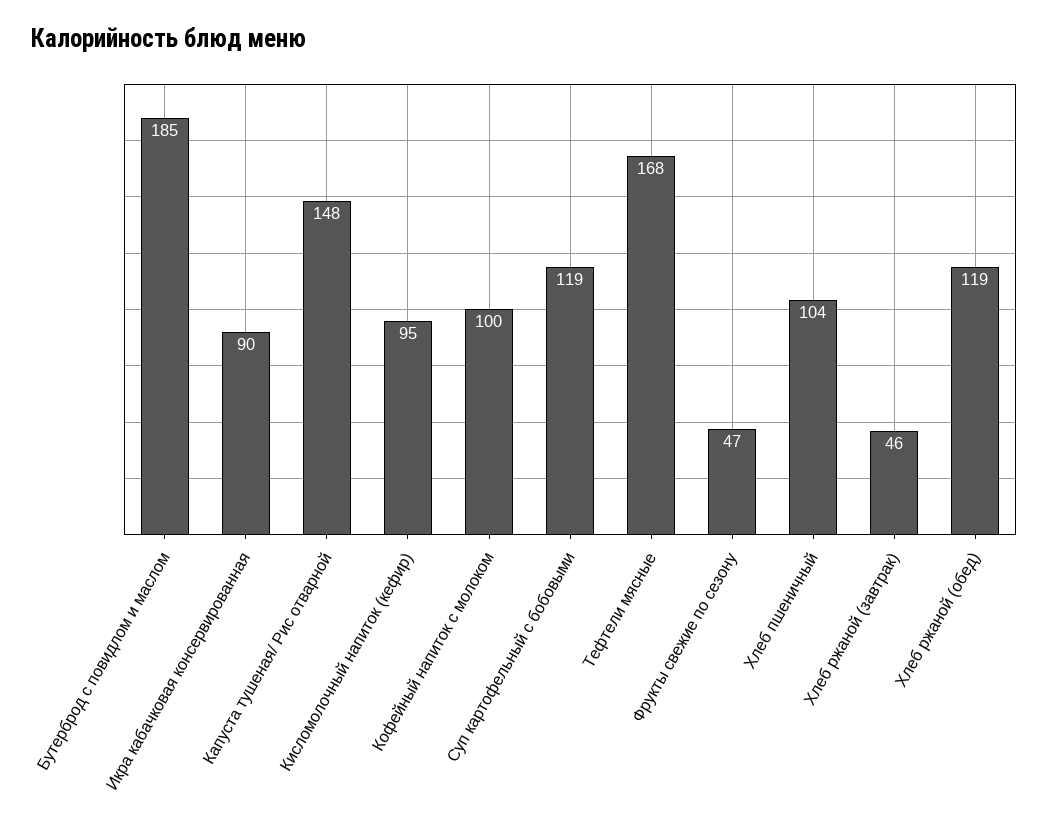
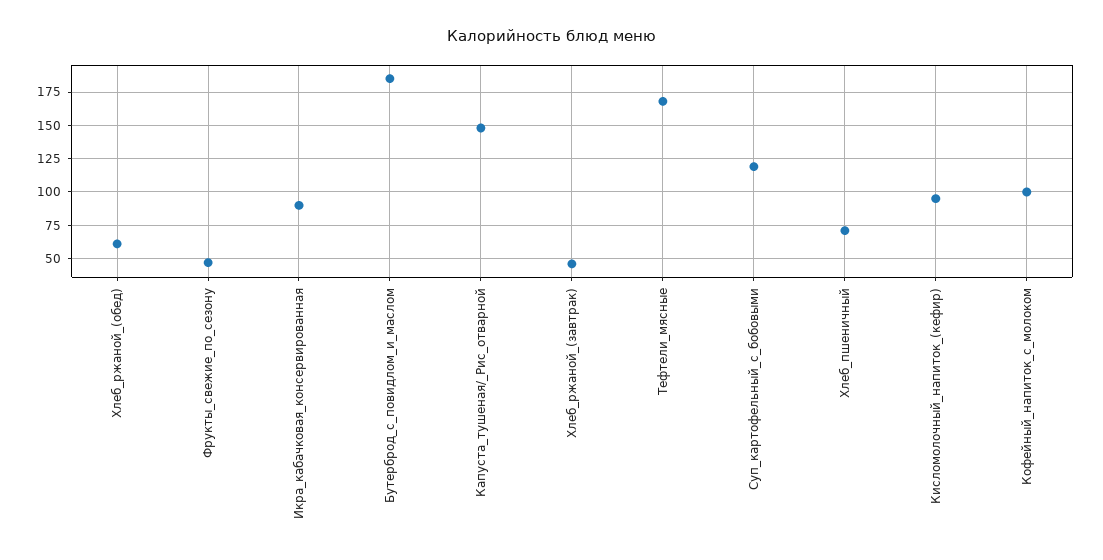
  {
    "Бутерброд с повидлом и маслом": 185,
    "Икра кабачковая консервированная": 90,
    "Капуста тушеная/ Рис отварной": 148,
    "Кисломолочный напиток (кефир)": 95,
    "Кофейный напиток с молоком": 100,
    "Суп картофельный с бобовыми": 119,
    "Тефтели мясные": 168,
    "Фрукты свежие по сезону": 47,
-   "Хлеб пшеничный": 104,
+   "Хлеб пшеничный": 70,
    "Хлеб ржаной (завтрак)": 46,
-   "Хлеб ржаной (обед)": 119
+   "Хлеб ржаной (обед)": 60
  }

